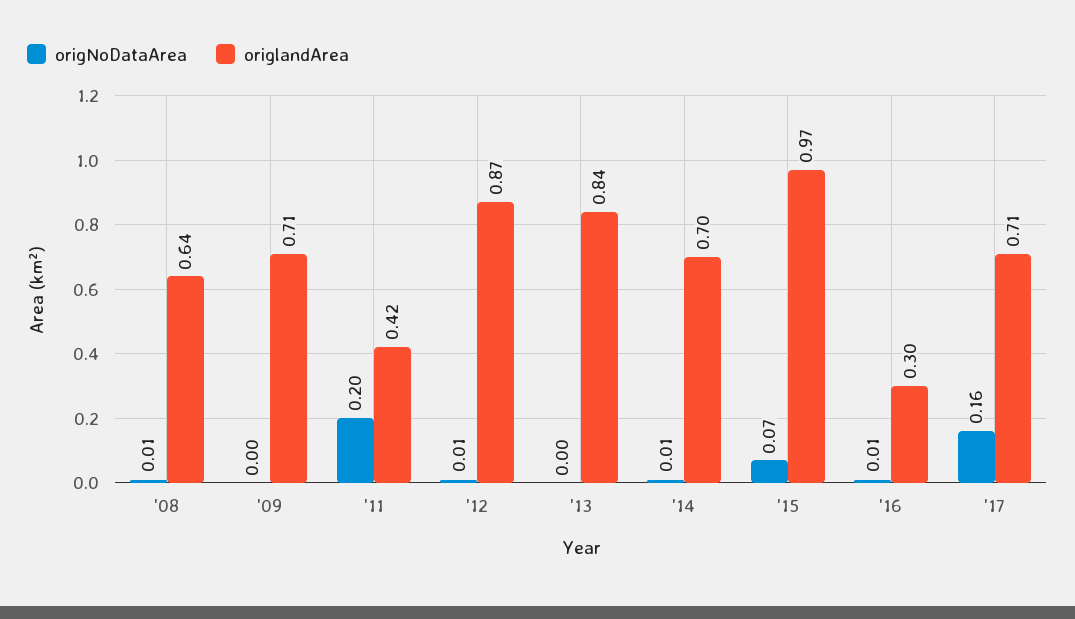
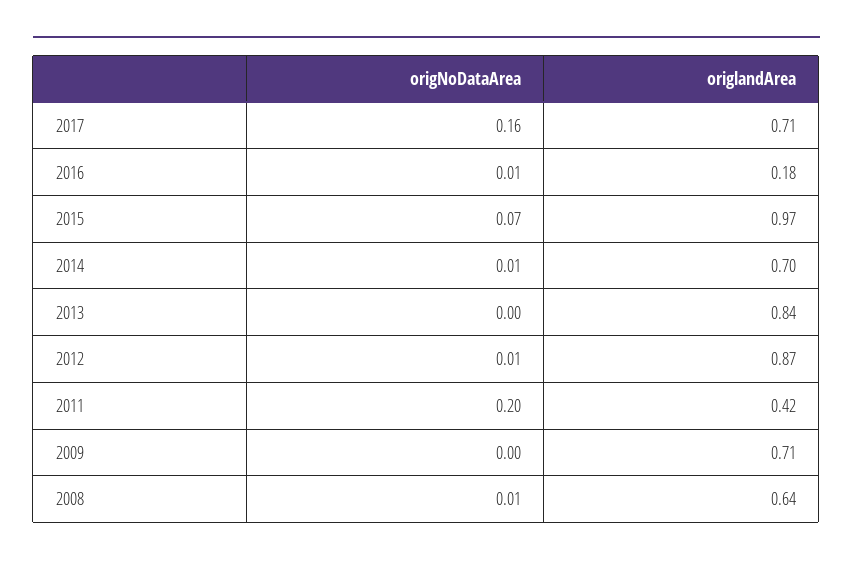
  {
    "origNoDataArea": {
      "'08": 0.01,
      "'09": 0,
      "'11": 0.2,
      "'12": 0.01,
      "'13": 0,
      "'14": 0.01,
      "'15": 0.07,
      "'16": 0.01,
      "'17": 0.16
    },
    "origlandArea": {
      "'08": 0.64,
      "'09": 0.71,
      "'11": 0.42,
      "'12": 0.87,
      "'13": 0.84,
      "'14": 0.7,
      "'15": 0.97,
-     "'16": 0.3,
+     "'16": 0.18,
      "'17": 0.71
    }
  }

